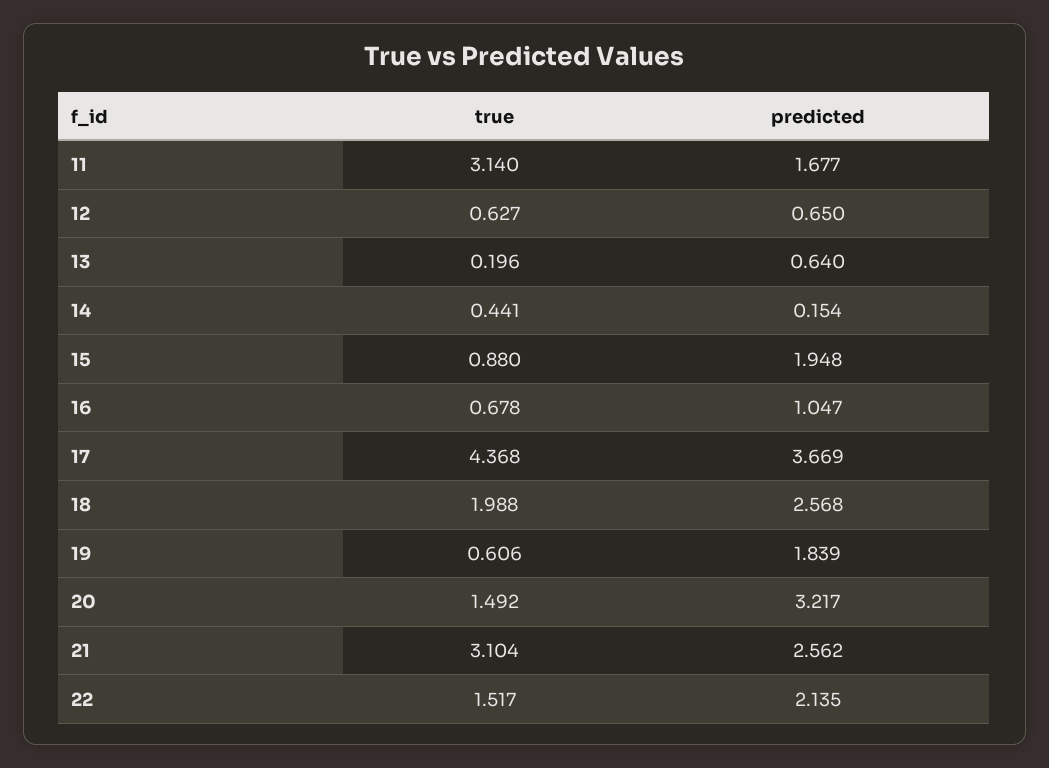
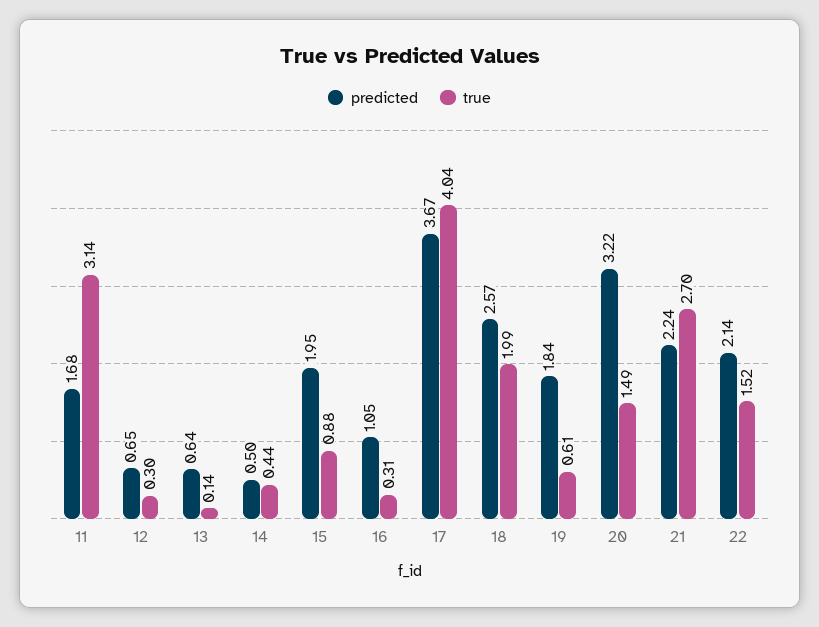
  {
    "true": {
      "11": 3.14,
-     "12": 0.627,
+     "12": 0.3,
-     "13": 0.196,
+     "13": 0.14,
      "14": 0.441,
      "15": 0.88,
-     "16": 0.678,
+     "16": 0.31,
-     "17": 4.368,
+     "17": 4.04,
      "18": 1.988,
      "19": 0.606,
      "20": 1.492,
-     "21": 3.104,
+     "21": 2.7,
      "22": 1.517
    },
    "predicted": {
      "11": 1.677,
      "12": 0.65,
      "13": 0.64,
-     "14": 0.154,
+     "14": 0.5,
      "15": 1.948,
      "16": 1.047,
      "17": 3.669,
      "18": 2.568,
      "19": 1.839,
      "20": 3.217,
-     "21": 2.562,
+     "21": 2.24,
      "22": 2.135
    }
  }

